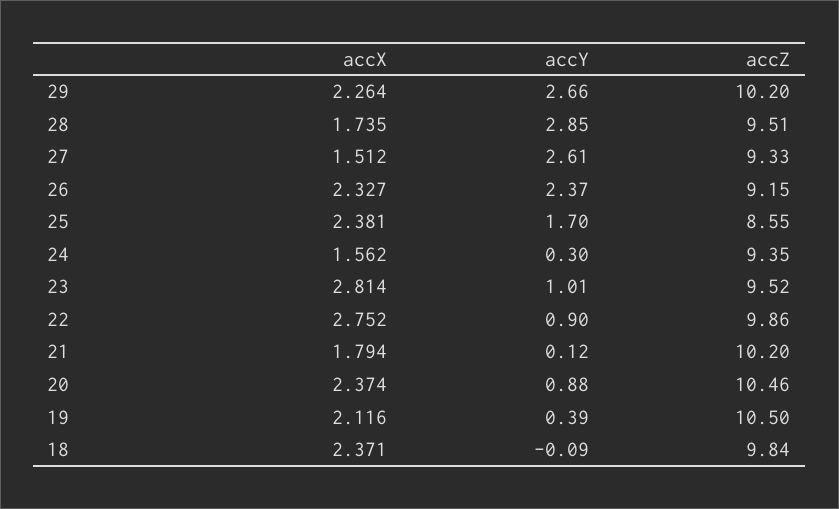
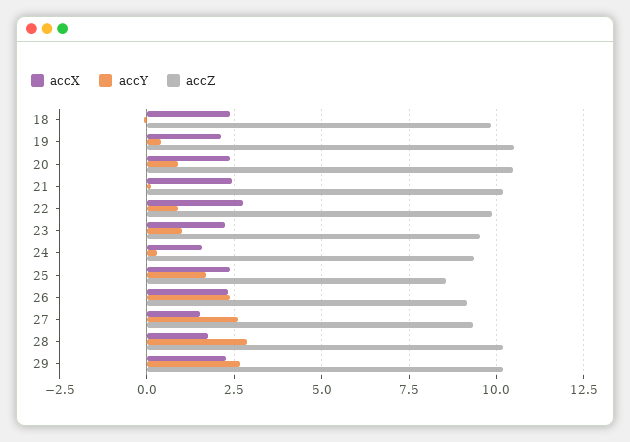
  {
    "accX": {
      "29": 2.264,
      "28": 1.735,
      "27": 1.512,
      "26": 2.327,
      "25": 2.381,
      "24": 1.562,
-     "23": 2.814,
+     "23": 2.25,
      "22": 2.752,
-     "21": 1.794,
+     "21": 2.5,
      "20": 2.374,
      "19": 2.116,
      "18": 2.371
    },
    "accY": {
      "29": 2.66,
      "28": 2.85,
      "27": 2.61,
      "26": 2.37,
      "25": 1.7,
      "24": 0.3,
      "23": 1.01,
      "22": 0.9,
      "21": 0.12,
      "20": 0.88,
      "19": 0.39,
      "18": -0.09
    },
    "accZ": {
      "29": 10.2,
-     "28": 9.51,
+     "28": 10.25,
      "27": 9.33,
      "26": 9.15,
      "25": 8.55,
      "24": 9.35,
      "23": 9.52,
      "22": 9.86,
      "21": 10.2,
      "20": 10.46,
      "19": 10.5,
      "18": 9.84
    }
  }

